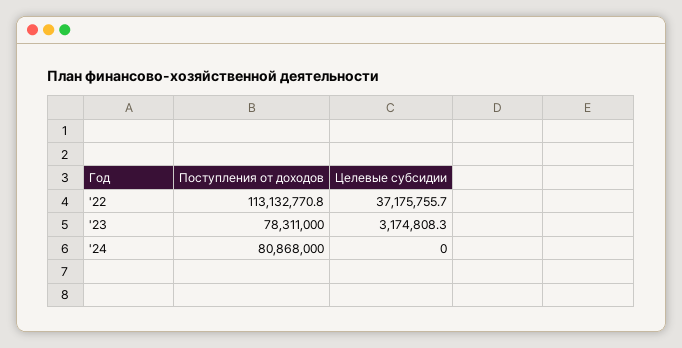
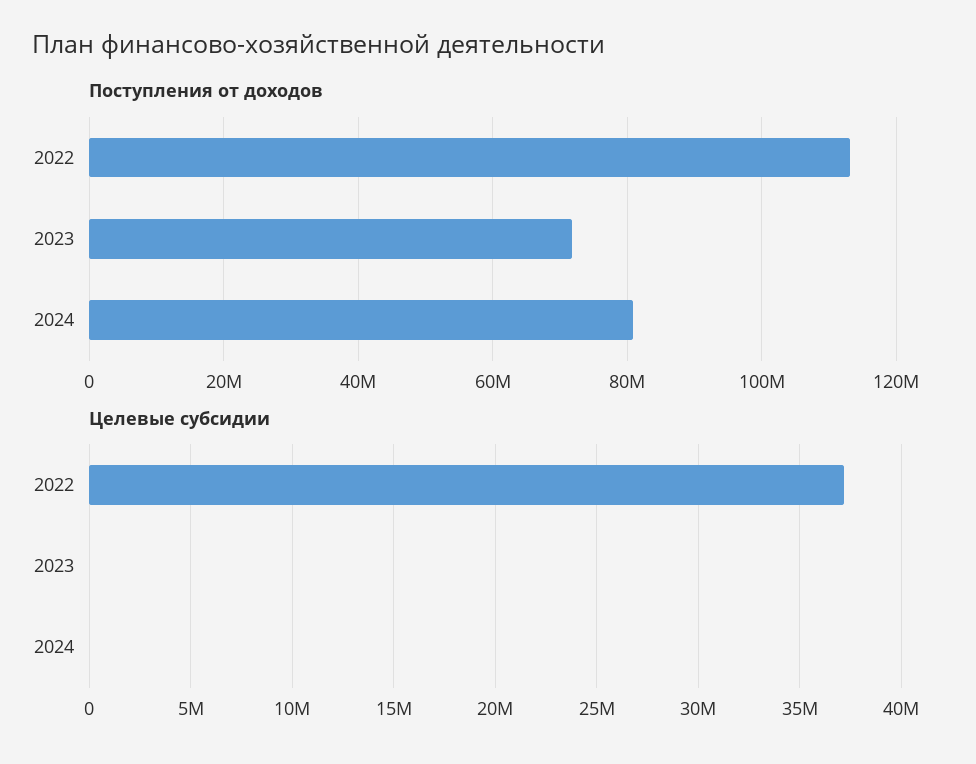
  {
    "Поступления от доходов": {
      "'22": 113132770.8,
-     "'23": 78311000,
+     "'23": 72000000,
      "'24": 80868000
    },
    "Целевые субсидии": {
      "'22": 37175755.7,
-     "'23": 3174808.3,
+     "'23": 0,
      "'24": 0
    }
  }

